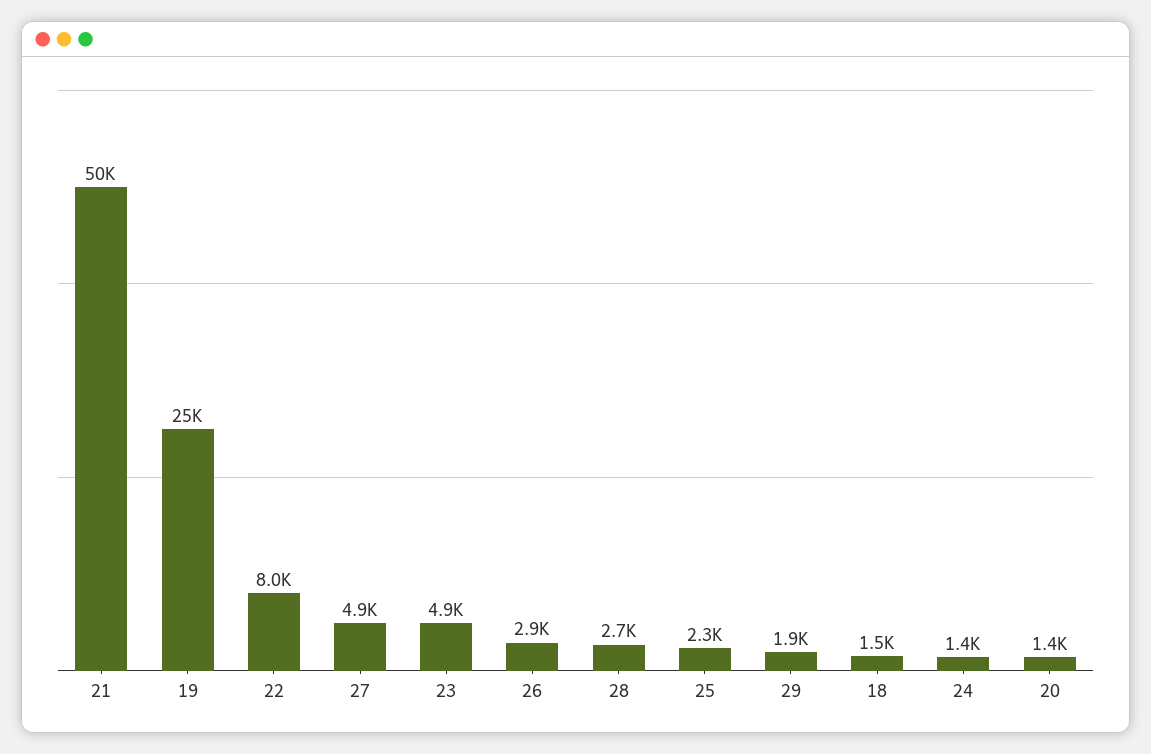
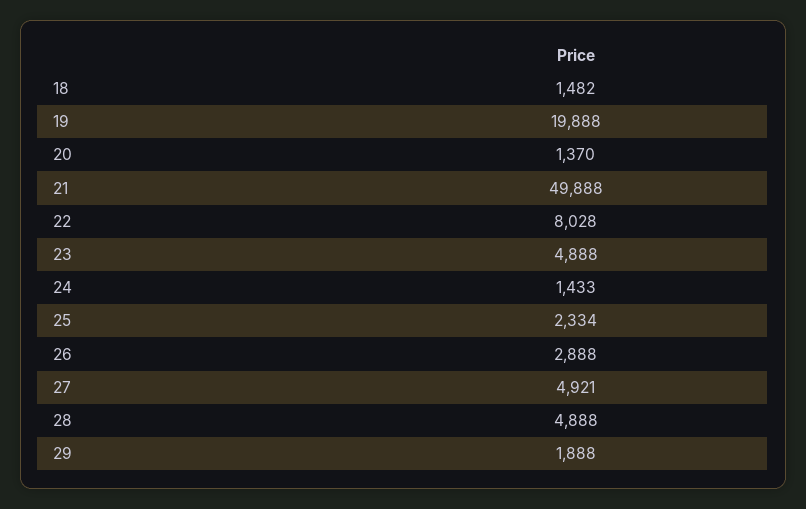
  {
    "21": 49888,
-   "19": 25000,
+   "19": 19888,
    "22": 8028,
    "27": 4921,
    "23": 4888,
    "26": 2888,
-   "28": 2700,
+   "28": 4888,
    "25": 2334,
    "29": 1888,
    "18": 1482,
    "24": 1433,
    "20": 1370
  }

